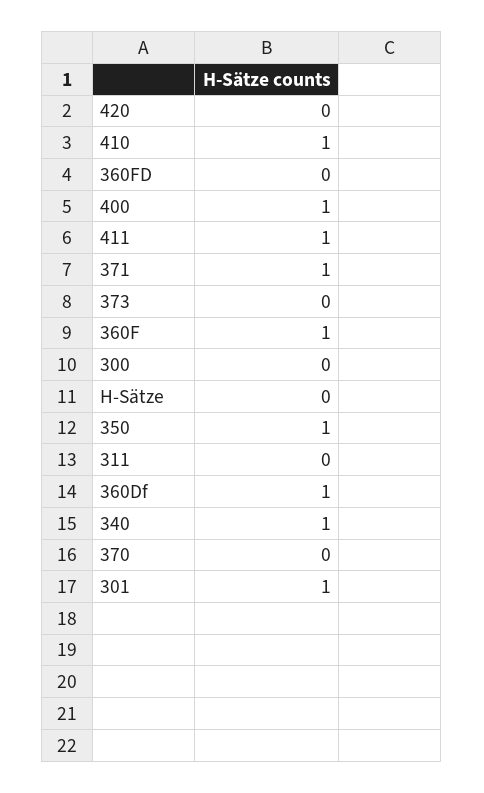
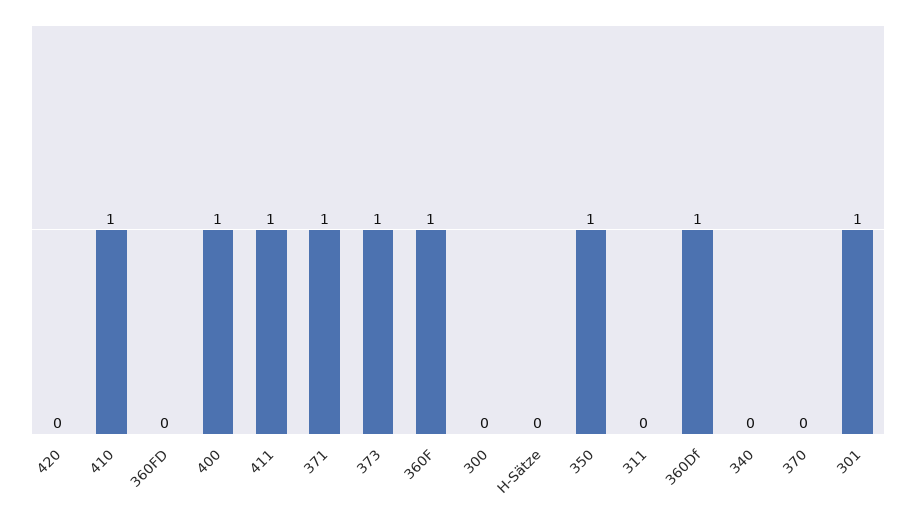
  {
    "420": 0,
    "410": 1,
    "360FD": 0,
    "400": 1,
    "411": 1,
    "371": 1,
-   "373": 0,
+   "373": 1,
    "360F": 1,
    "300": 0,
    "H-Sätze": 0,
    "350": 1,
    "311": 0,
    "360Df": 1,
-   "340": 1,
+   "340": 0,
    "370": 0,
    "301": 1
  }

